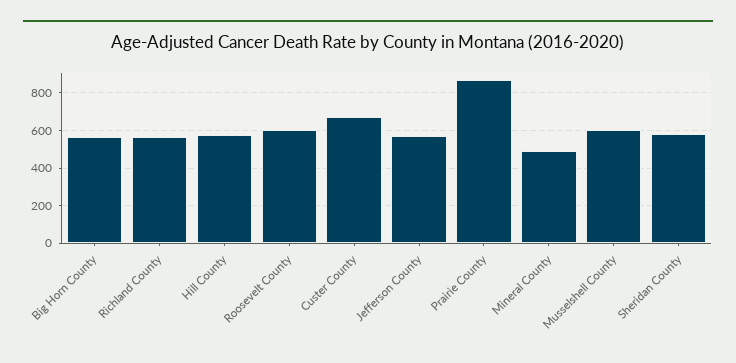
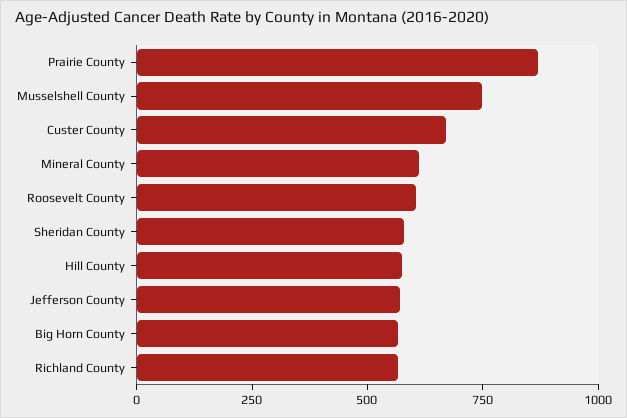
  {
    "Big Horn County": 550,
    "Richland County": 550,
    "Hill County": 600,
    "Roosevelt County": 600,
    "Custer County": 650,
    "Jefferson County": 550,
    "Prairie County": 850,
-   "Mineral County": 500,
+   "Mineral County": 600,
-   "Musselshell County": 600,
+   "Musselshell County": 750,
    "Sheridan County": 600
  }

